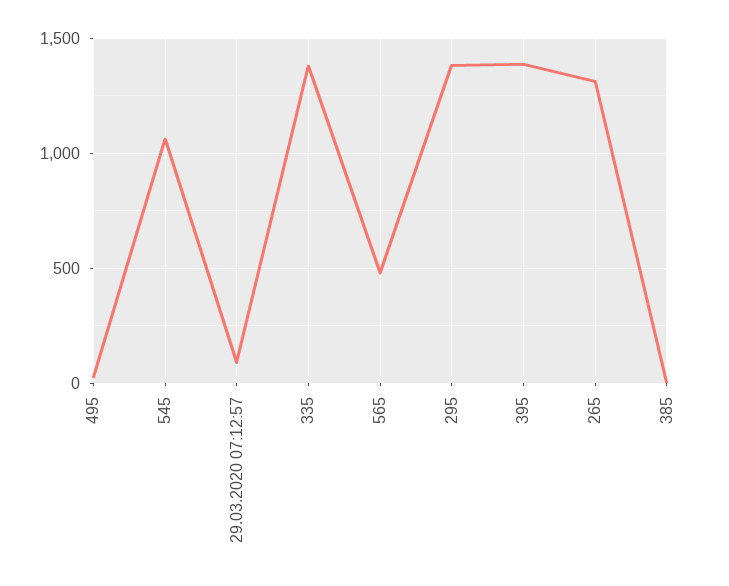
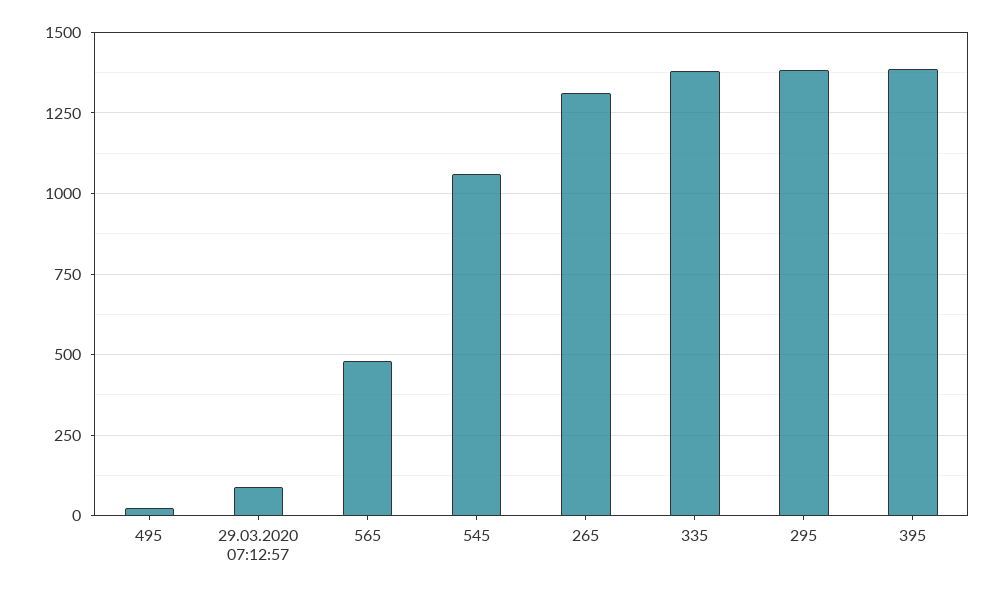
  {
    "495": 25,
    "545": 1050,
    "29.03.2020 07:12:57": 100,
    "335": 1375,
    "565": 475,
    "295": 1375,
    "395": 1375,
-   "265": 1300,
+   "265": 1300
-   "385": 0
  }

